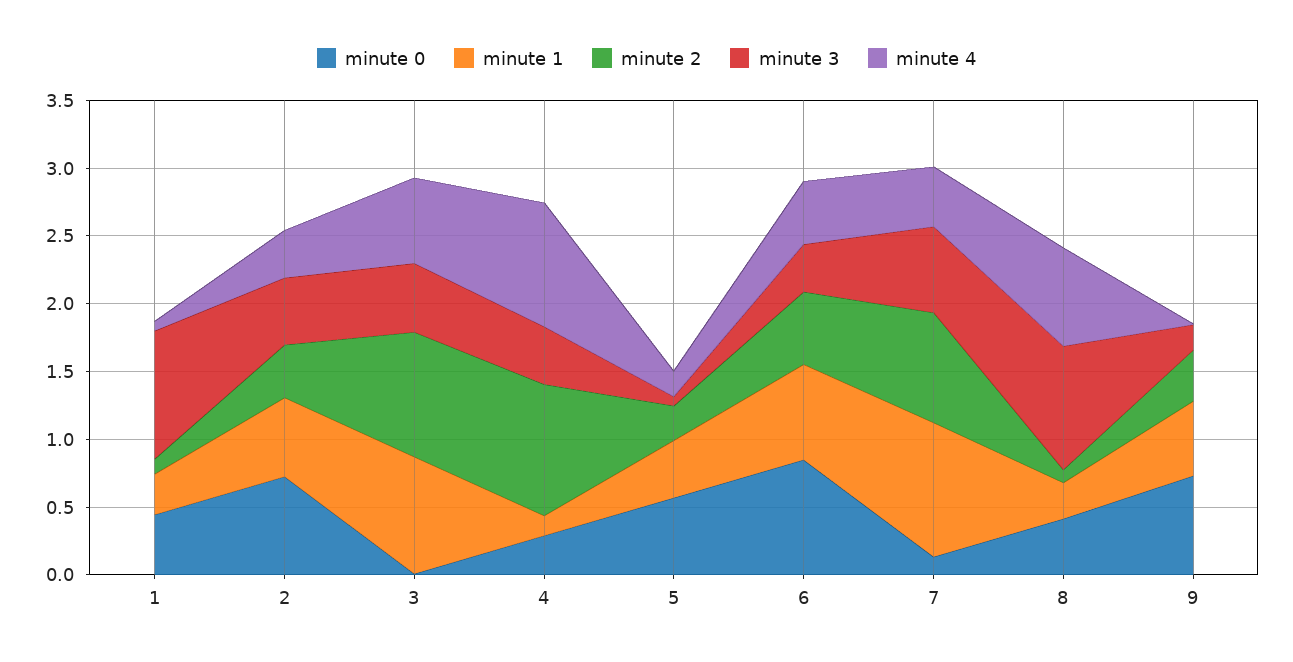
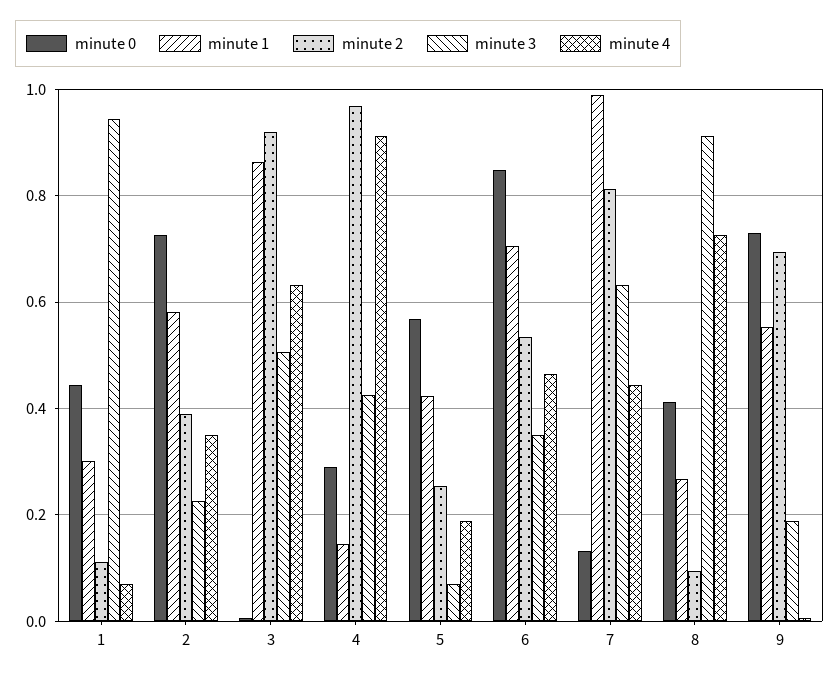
  {
    "minute 0": {
      "1": 0.44,
      "2": 0.72,
      "3": 0,
      "4": 0.3,
      "5": 0.56,
      "6": 0.84,
      "7": 0.14,
      "8": 0.42,
      "9": 0.72
    },
    "minute 1": {
      "1": 0.3,
      "2": 0.58,
      "3": 0.86,
      "4": 0.14,
      "5": 0.42,
      "6": 0.7,
      "7": 0.98,
      "8": 0.26,
      "9": 0.56
    },
    "minute 2": {
      "1": 0.12,
      "2": 0.4,
      "3": 0.92,
      "4": 0.96,
      "5": 0.26,
      "6": 0.54,
      "7": 0.82,
      "8": 0.1,
-     "9": 0.4
+     "9": 0.7
    },
    "minute 3": {
      "1": 0.94,
-     "2": 0.5,
+     "2": 0.22,
      "3": 0.5,
      "4": 0.42,
      "5": 0.06,
      "6": 0.36,
      "7": 0.64,
      "8": 0.92,
      "9": 0.18
    },
    "minute 4": {
      "1": 0.06,
      "2": 0.36,
      "3": 0.64,
      "4": 0.92,
      "5": 0.18,
      "6": 0.46,
      "7": 0.44,
      "8": 0.72,
      "9": 0
    }
  }

